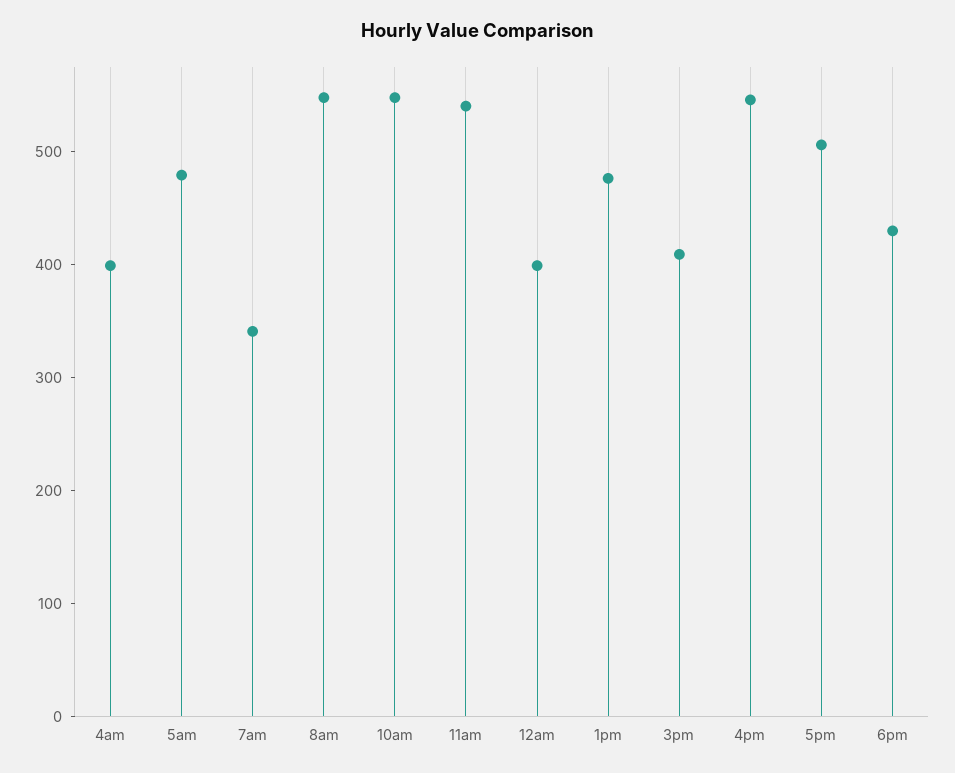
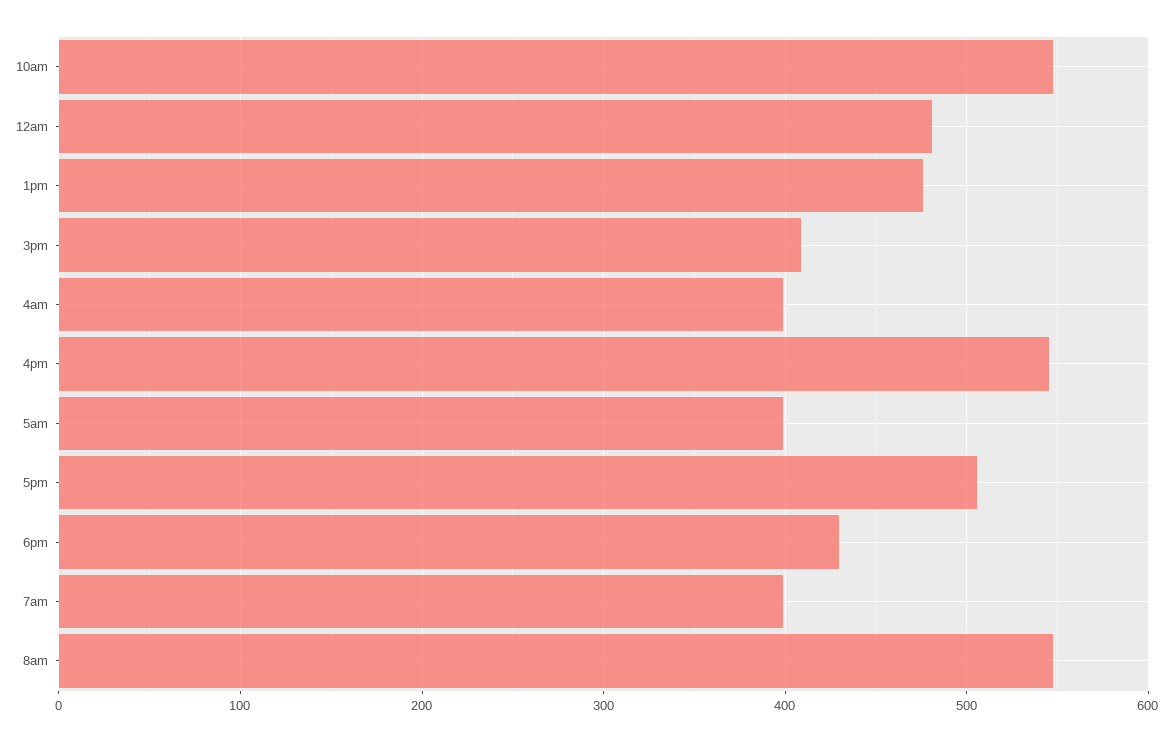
  {
    "4am": 400,
-   "5am": 480,
+   "5am": 400,
-   "7am": 340,
+   "7am": 400,
    "8am": 550,
    "10am": 550,
-   "11am": 540,
-   "12am": 400,
+   "12am": 480,
    "1pm": 480,
    "3pm": 410,
    "4pm": 550,
    "5pm": 510,
    "6pm": 430
  }

